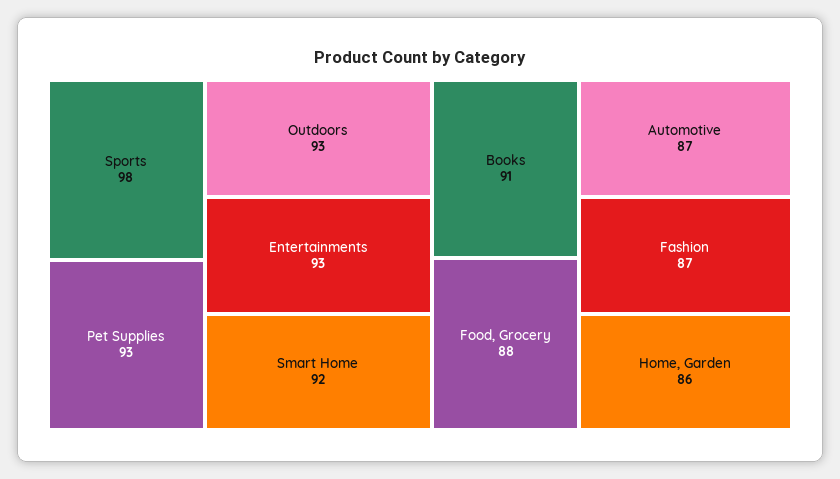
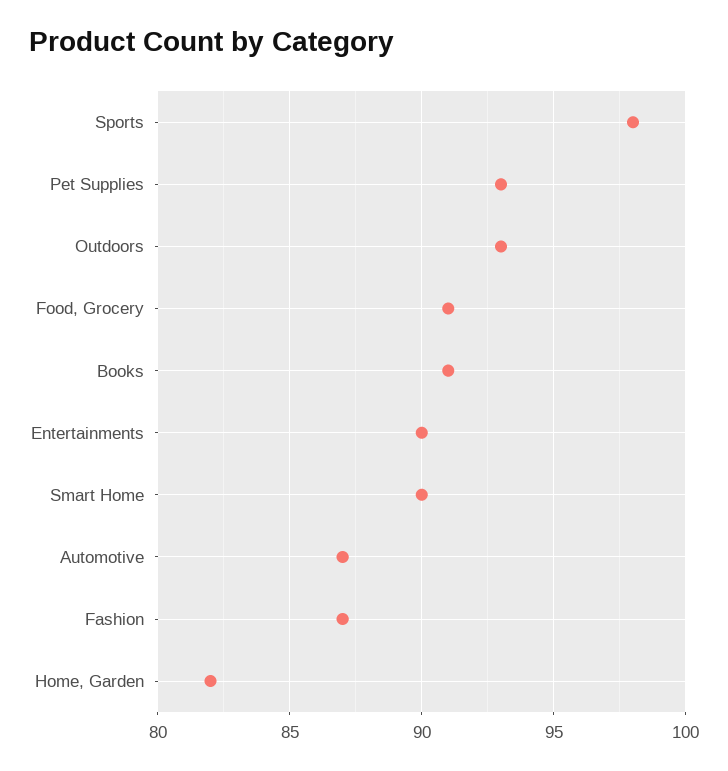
  {
    "Sports": 98,
    "Pet Supplies": 93,
    "Outdoors": 93,
-   "Entertainments": 93,
+   "Entertainments": 90,
-   "Smart Home": 92,
+   "Smart Home": 90,
    "Books": 91,
-   "Food, Grocery": 88,
+   "Food, Grocery": 91,
    "Automotive": 87,
    "Fashion": 87,
-   "Home, Garden": 86
+   "Home, Garden": 82
  }

